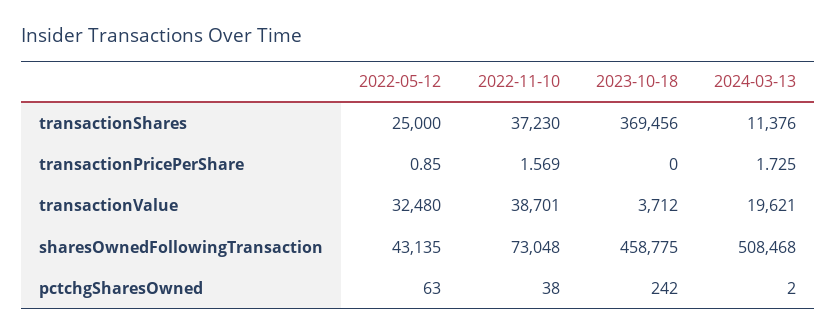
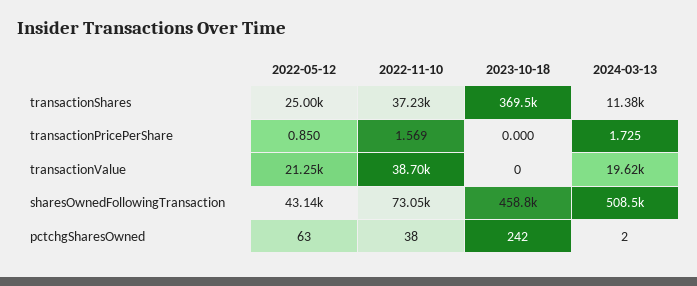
  {
    "2022-05-12": {
      "transactionShares": 25000,
      "transactionPricePerShare": 0.85,
-     "transactionValue": 32480,
+     "transactionValue": 21250,
      "sharesOwnedFollowingTransaction": 43135,
      "pctchgSharesOwned": 63
    },
    "2022-11-10": {
      "transactionShares": 37230,
      "transactionPricePerShare": 1.569,
      "transactionValue": 38701,
      "sharesOwnedFollowingTransaction": 73048,
      "pctchgSharesOwned": 38
    },
    "2023-10-18": {
      "transactionShares": 369456,
      "transactionPricePerShare": 0,
-     "transactionValue": 3712,
+     "transactionValue": 0,
      "sharesOwnedFollowingTransaction": 458775,
      "pctchgSharesOwned": 242
    },
    "2024-03-13": {
      "transactionShares": 11376,
      "transactionPricePerShare": 1.725,
      "transactionValue": 19621,
      "sharesOwnedFollowingTransaction": 508468,
      "pctchgSharesOwned": 2
    }
  }

